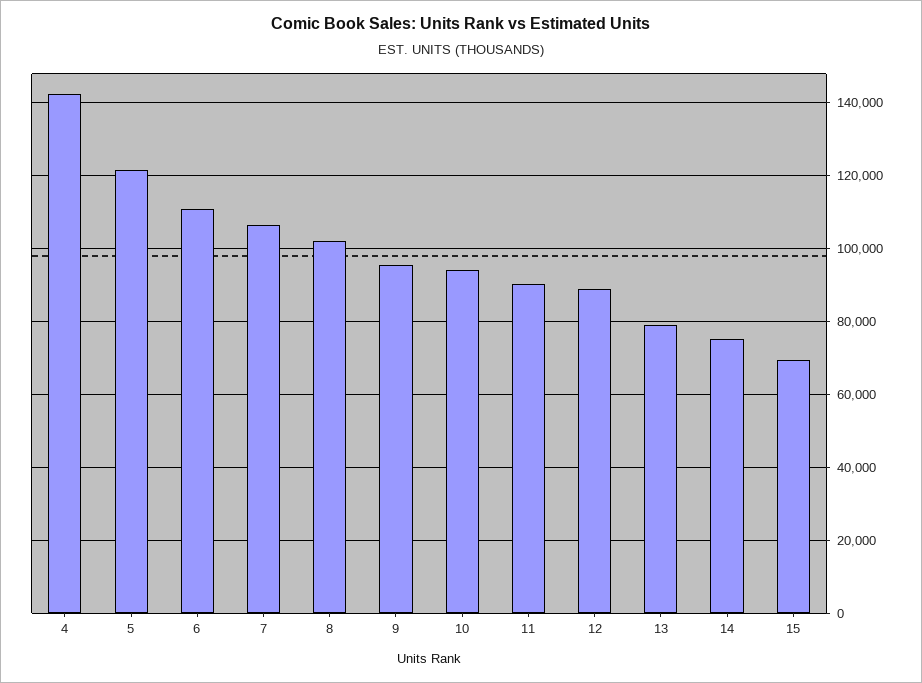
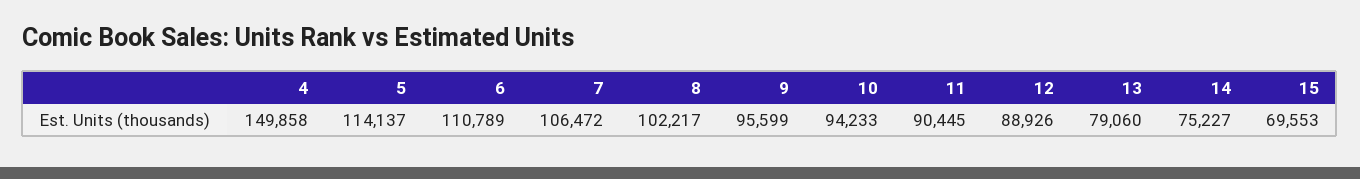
  {
-   "4": 142000,
+   "4": 149858,
-   "5": 122000,
+   "5": 114137,
    "6": 110789,
    "7": 106472,
    "8": 102217,
    "9": 95599,
    "10": 94233,
    "11": 90445,
    "12": 88926,
    "13": 79060,
    "14": 75227,
    "15": 69553
  }

